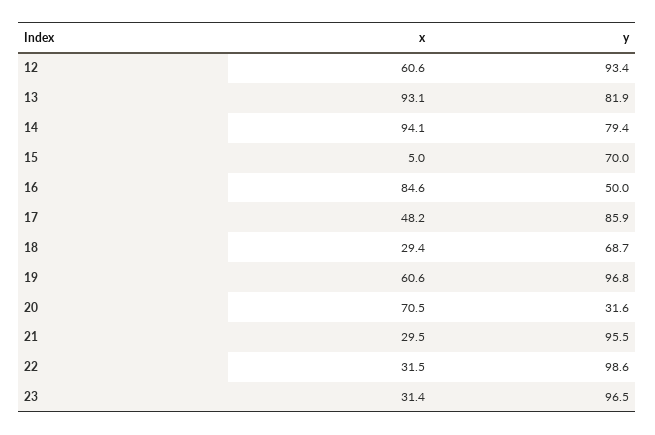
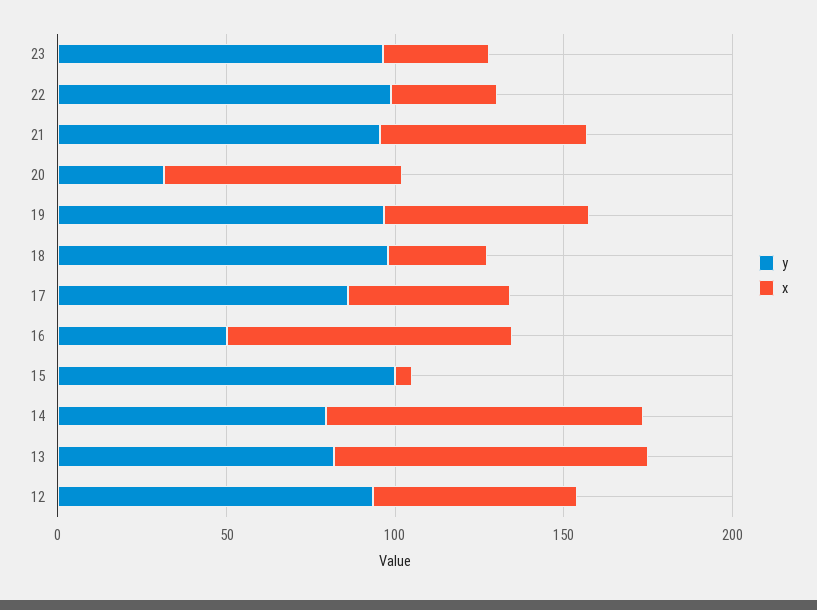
  {
    "x": {
      "12": 60.6,
      "13": 93.1,
      "14": 94.1,
      "15": 5,
      "16": 84.6,
      "17": 48.2,
      "18": 29.4,
      "19": 60.6,
      "20": 70.5,
-     "21": 29.5,
+     "21": 60,
      "22": 31.5,
      "23": 31.4
    },
    "y": {
      "12": 93.4,
      "13": 81.9,
      "14": 79.4,
-     "15": 70,
+     "15": 100,
      "16": 50,
      "17": 85.9,
-     "18": 68.7,
+     "18": 100,
      "19": 96.8,
      "20": 31.6,
      "21": 95.5,
      "22": 98.6,
      "23": 96.5
    }
  }

